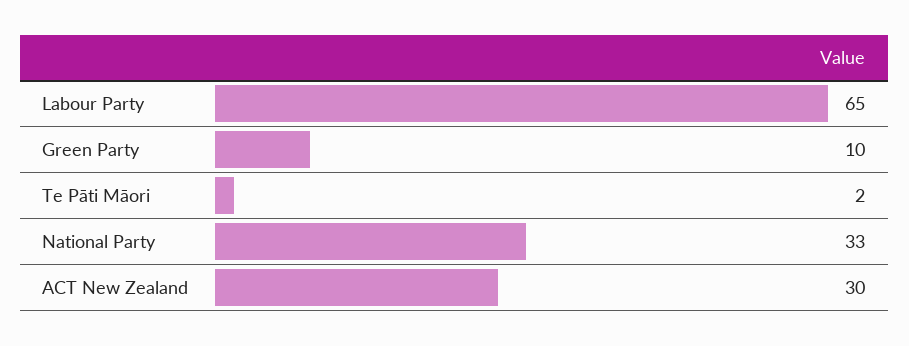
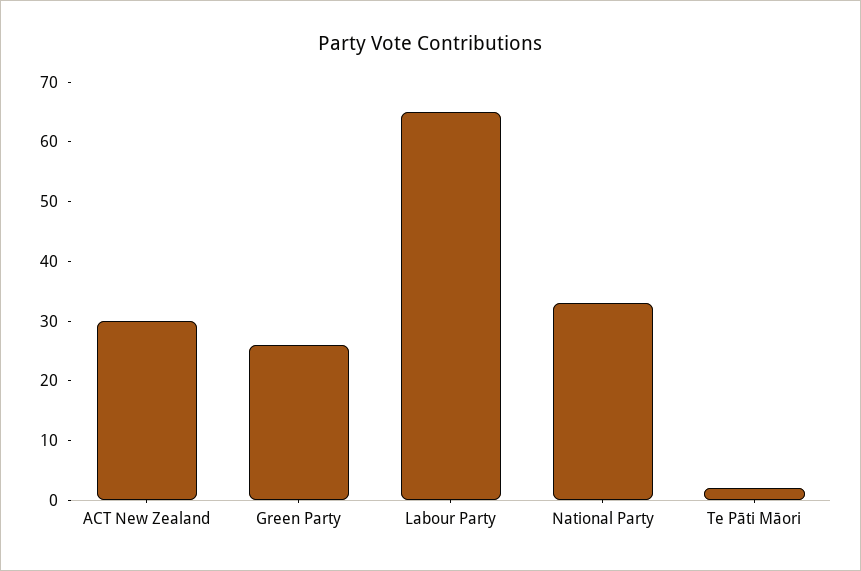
  {
    "Labour Party": 65,
-   "Green Party": 10,
+   "Green Party": 25,
    "Te Pāti Māori": 2,
    "National Party": 33,
    "ACT New Zealand": 30
  }

